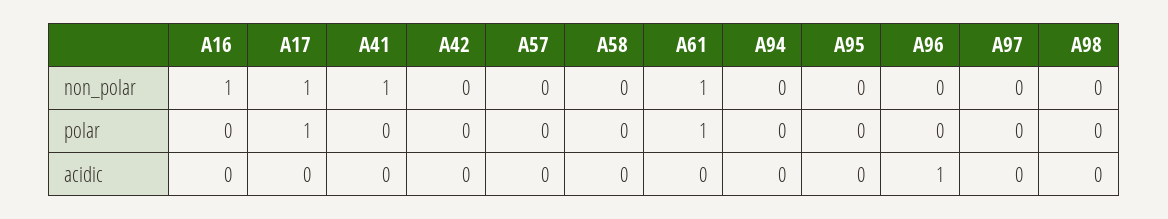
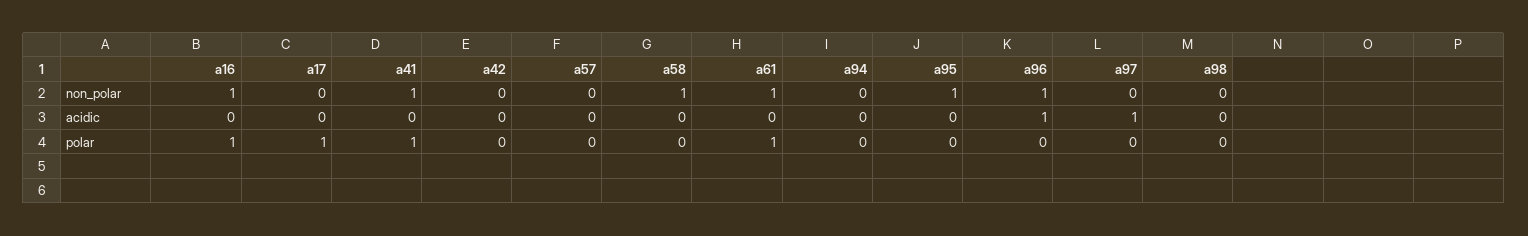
  {
    "A16": {
      "non_polar": 1,
-     "polar": 0,
+     "polar": 1,
      "acidic": 0
    },
    "A17": {
-     "non_polar": 1,
+     "non_polar": 0,
      "polar": 1,
      "acidic": 0
    },
    "A41": {
      "non_polar": 1,
-     "polar": 0,
+     "polar": 1,
      "acidic": 0
    },
    "A42": {
      "non_polar": 0,
      "polar": 0,
      "acidic": 0
    },
    "A57": {
      "non_polar": 0,
      "polar": 0,
      "acidic": 0
    },
    "A58": {
-     "non_polar": 0,
+     "non_polar": 1,
      "polar": 0,
      "acidic": 0
    },
    "A61": {
      "non_polar": 1,
      "polar": 1,
      "acidic": 0
    },
    "A94": {
      "non_polar": 0,
      "polar": 0,
      "acidic": 0
    },
    "A95": {
-     "non_polar": 0,
+     "non_polar": 1,
      "polar": 0,
      "acidic": 0
    },
    "A96": {
-     "non_polar": 0,
+     "non_polar": 1,
      "polar": 0,
      "acidic": 1
    },
    "A97": {
      "non_polar": 0,
      "polar": 0,
-     "acidic": 0
+     "acidic": 1
    },
    "A98": {
      "non_polar": 0,
      "polar": 0,
      "acidic": 0
    }
  }

